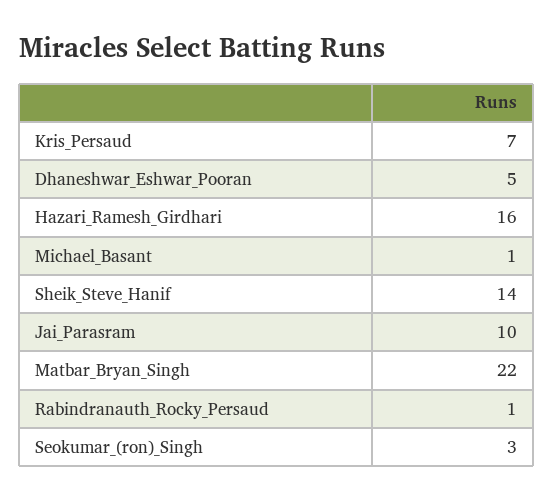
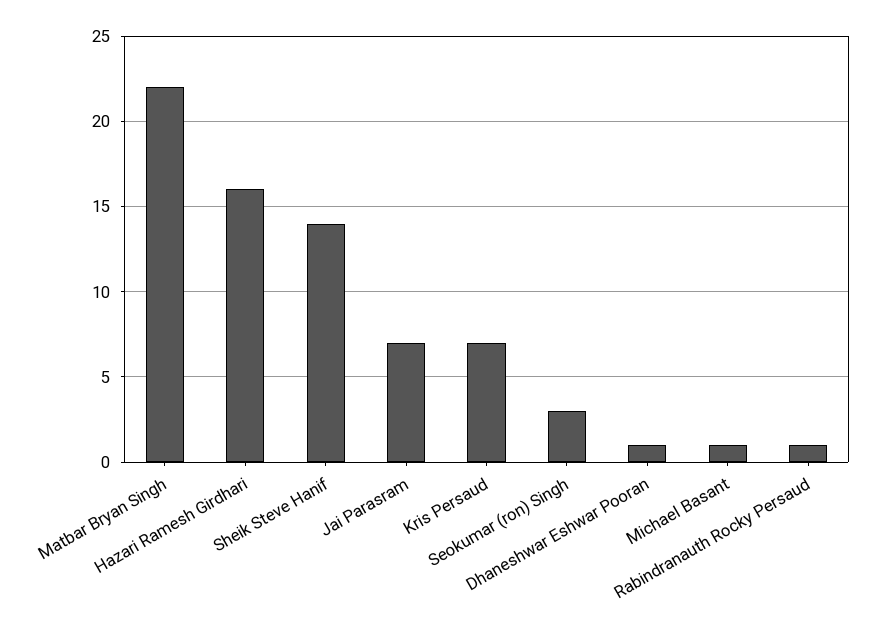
  {
    "Kris_Persaud": 7,
-   "Dhaneshwar_Eshwar_Pooran": 5,
+   "Dhaneshwar_Eshwar_Pooran": 1,
    "Hazari_Ramesh_Girdhari": 16,
    "Michael_Basant": 1,
    "Sheik_Steve_Hanif": 14,
-   "Jai_Parasram": 10,
+   "Jai_Parasram": 7,
    "Matbar_Bryan_Singh": 22,
    "Rabindranauth_Rocky_Persaud": 1,
    "Seokumar_(ron)_Singh": 3
  }

